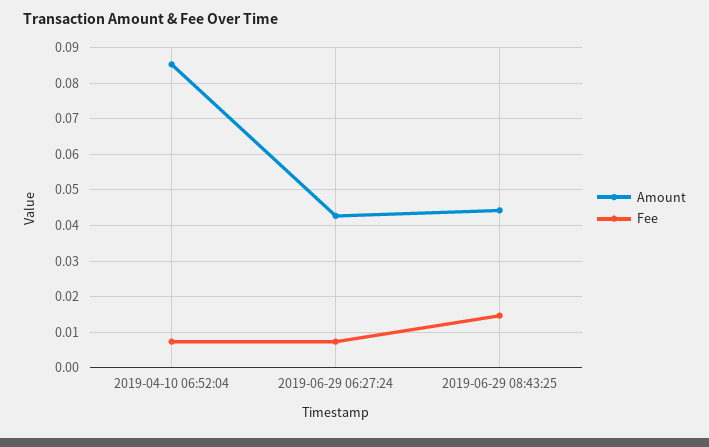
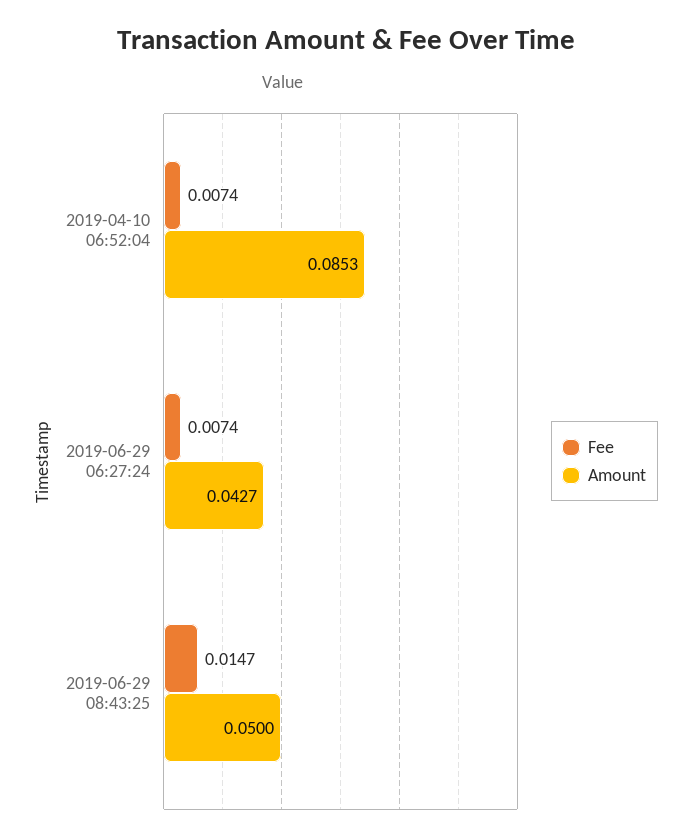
  {
    "Amount": {
      "2019-04-10 06:52:04": 0.0853,
      "2019-06-29 06:27:24": 0.0427,
-     "2019-06-29 08:43:25": 0.044
+     "2019-06-29 08:43:25": 0.05
    },
    "Fee": {
      "2019-04-10 06:52:04": 0.0074,
      "2019-06-29 06:27:24": 0.0074,
      "2019-06-29 08:43:25": 0.0147
    }
  }

